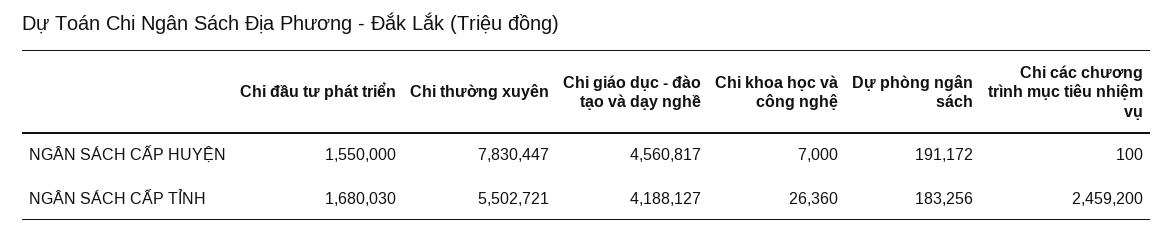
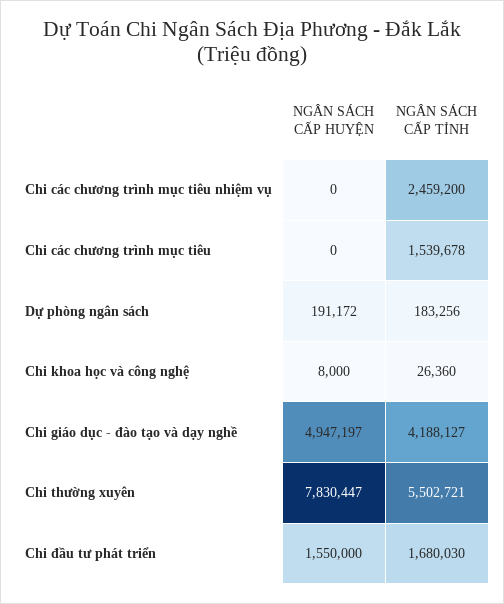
  {
    "Chi đầu tư phát triển": {
      "NGÂN SÁCH CẤP HUYỆN": 1550000,
      "NGÂN SÁCH CẤP TỈNH": 1680030
    },
    "Chi thường xuyên": {
      "NGÂN SÁCH CẤP HUYỆN": 7830447,
      "NGÂN SÁCH CẤP TỈNH": 5502721
    },
    "Chi giáo dục - đào tạo và dạy nghề": {
-     "NGÂN SÁCH CẤP HUYỆN": 4560817,
+     "NGÂN SÁCH CẤP HUYỆN": 4947197,
      "NGÂN SÁCH CẤP TỈNH": 4188127
    },
    "Chi khoa học và công nghệ": {
-     "NGÂN SÁCH CẤP HUYỆN": 7000,
+     "NGÂN SÁCH CẤP HUYỆN": 8000,
      "NGÂN SÁCH CẤP TỈNH": 26360
    },
    "Dự phòng ngân sách": {
      "NGÂN SÁCH CẤP HUYỆN": 191172,
      "NGÂN SÁCH CẤP TỈNH": 183256
    },
    "Chi các chương trình mục tiêu nhiệm vụ": {
-     "NGÂN SÁCH CẤP HUYỆN": 100,
+     "NGÂN SÁCH CẤP HUYỆN": 0,
      "NGÂN SÁCH CẤP TỈNH": 2459200
-   }
+   },
+   "Chi các chương trình mục tiêu": {
+     "NGÂN SÁCH CẤP HUYỆN": 0,
+     "NGÂN SÁCH CẤP TỈNH": 1539678
+   }
  }

